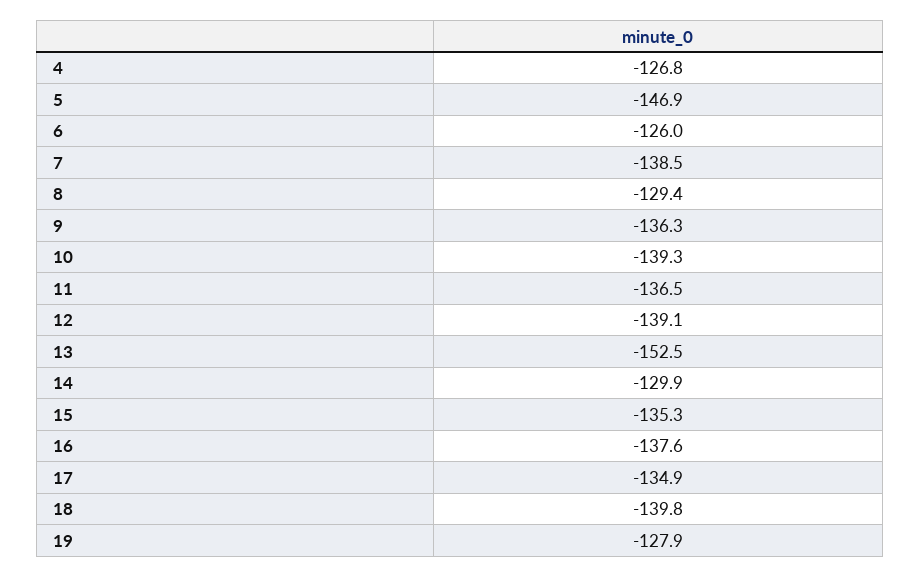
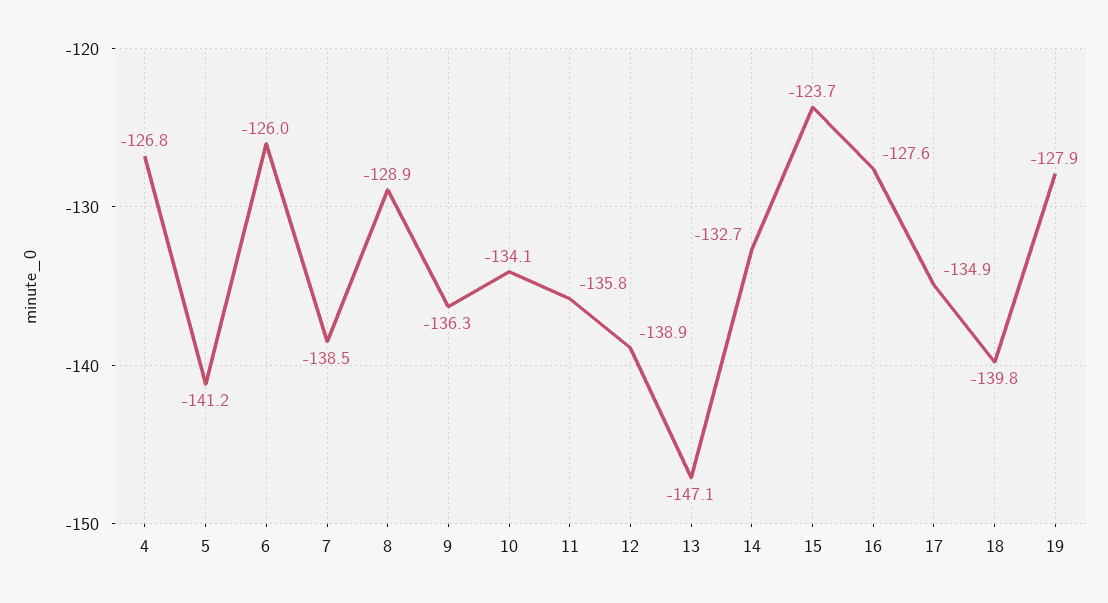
  {
    "4": -126.8,
-   "5": -146.9,
+   "5": -141.2,
    "6": -126,
    "7": -138.5,
-   "8": -129.4,
+   "8": -128.9,
    "9": -136.3,
-   "10": -139.3,
+   "10": -134.1,
-   "11": -136.5,
+   "11": -135.8,
-   "12": -139.1,
+   "12": -138.9,
-   "13": -152.5,
+   "13": -147.1,
-   "14": -129.9,
+   "14": -132.7,
-   "15": -135.3,
+   "15": -123.7,
-   "16": -137.6,
+   "16": -127.6,
    "17": -134.9,
    "18": -139.8,
    "19": -127.9
  }

